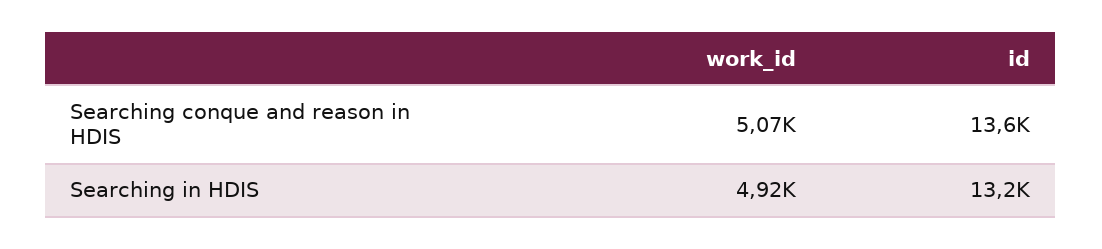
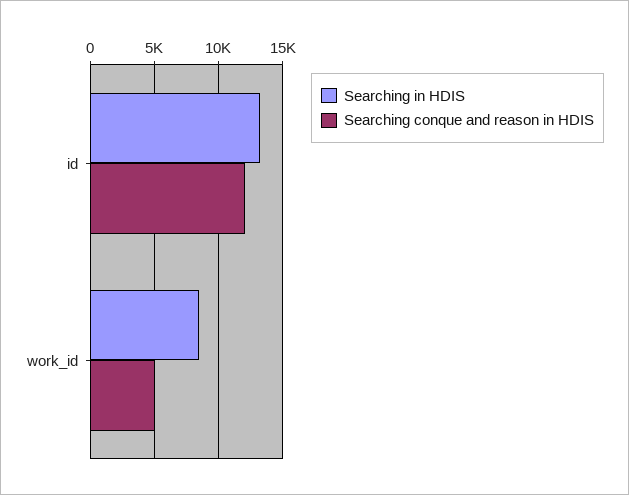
  {
    "Searching conque and reason in HDIS": {
      "work_id": 5070,
-     "id": 13600
+     "id": 12000
    },
    "Searching in HDIS": {
-     "work_id": 4920,
+     "work_id": 8500,
      "id": 13200
    }
  }

